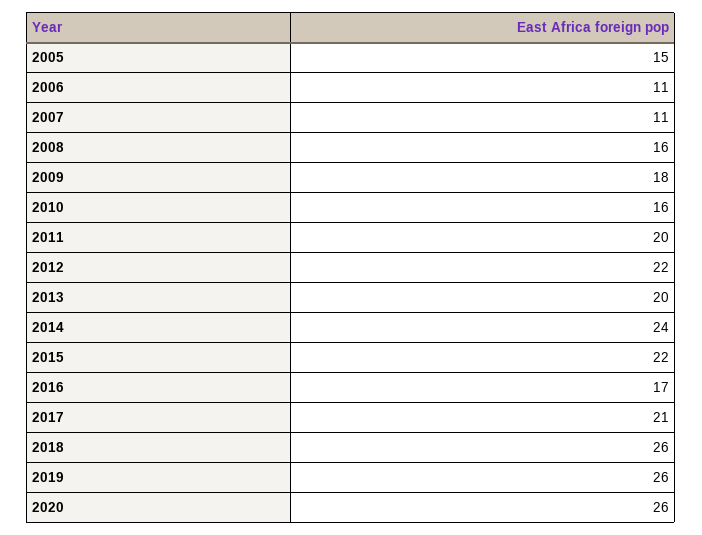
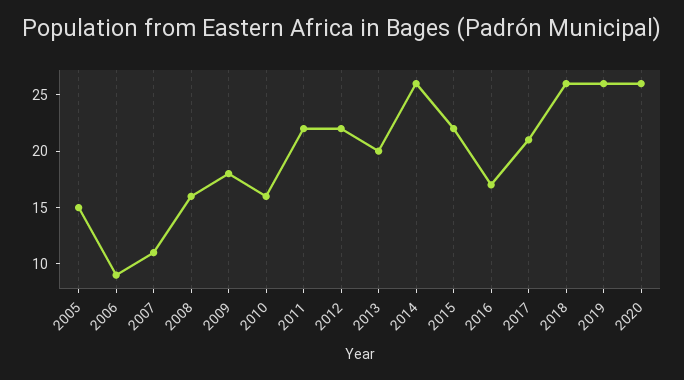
  {
    "2005": 15,
-   "2006": 11,
+   "2006": 9,
    "2007": 11,
    "2008": 16,
    "2009": 18,
    "2010": 16,
-   "2011": 20,
+   "2011": 22,
    "2012": 22,
    "2013": 20,
-   "2014": 24,
+   "2014": 26,
    "2015": 22,
    "2016": 17,
    "2017": 21,
    "2018": 26,
    "2019": 26,
    "2020": 26
  }

